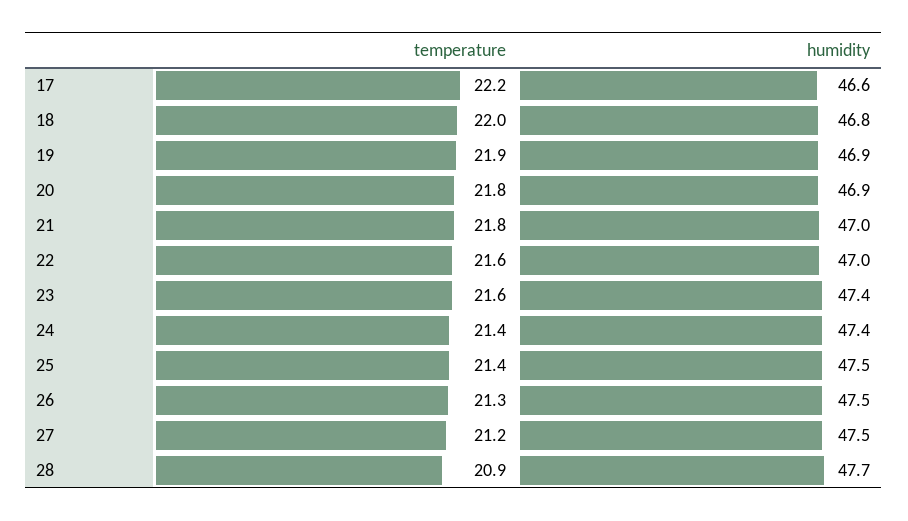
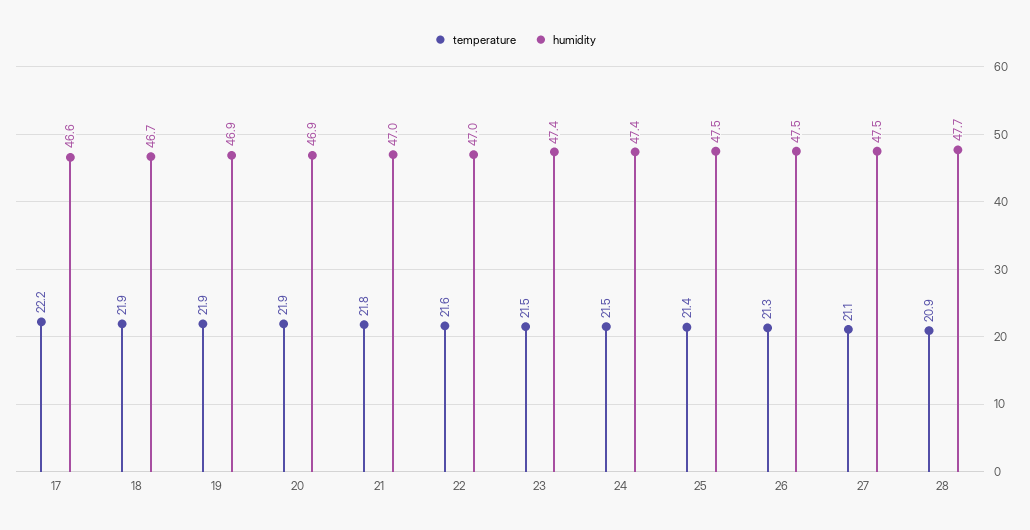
  {
    "temperature": {
      "17": 22.2,
-     "18": 22,
+     "18": 21.9,
      "19": 21.9,
-     "20": 21.8,
+     "20": 21.9,
      "21": 21.8,
      "22": 21.6,
-     "23": 21.6,
+     "23": 21.5,
-     "24": 21.4,
+     "24": 21.5,
      "25": 21.4,
      "26": 21.3,
-     "27": 21.2,
+     "27": 21.1,
      "28": 20.9
    },
    "humidity": {
      "17": 46.6,
-     "18": 46.8,
+     "18": 46.7,
      "19": 46.9,
      "20": 46.9,
      "21": 47,
      "22": 47,
      "23": 47.4,
      "24": 47.4,
      "25": 47.5,
      "26": 47.5,
      "27": 47.5,
      "28": 47.7
    }
  }

